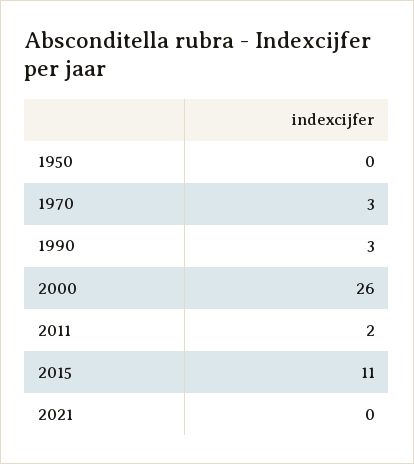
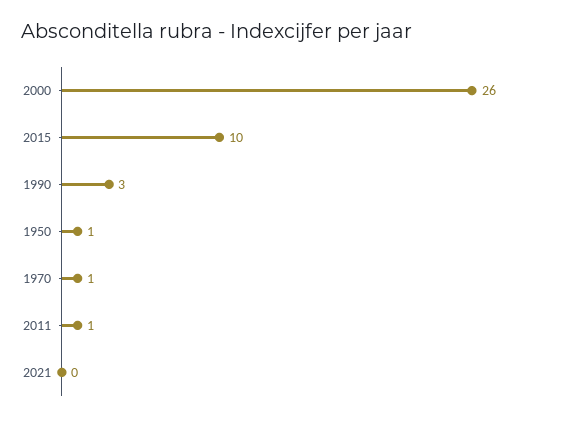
  {
-   "1950": 0,
+   "1950": 1,
-   "1970": 3,
+   "1970": 1,
    "1990": 3,
    "2000": 26,
-   "2011": 2,
+   "2011": 1,
-   "2015": 11,
+   "2015": 10,
    "2021": 0
  }

